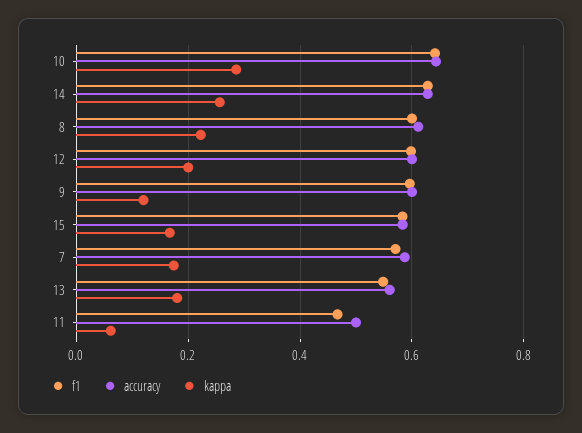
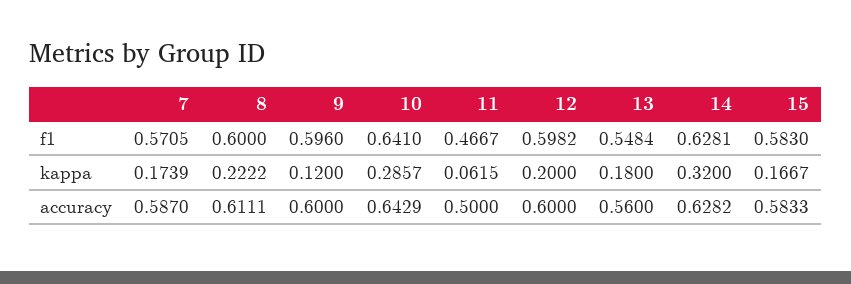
  {
    "f1": {
      "10": 0.641,
      "14": 0.6281,
      "8": 0.6,
      "12": 0.5982,
      "9": 0.596,
      "15": 0.583,
      "7": 0.5705,
      "13": 0.5484,
      "11": 0.4667
    },
    "accuracy": {
      "10": 0.6429,
      "14": 0.6282,
      "8": 0.6111,
      "12": 0.6,
      "9": 0.6,
      "15": 0.5833,
      "7": 0.587,
      "13": 0.56,
      "11": 0.5
    },
    "kappa": {
      "10": 0.2857,
-     "14": 0.26,
+     "14": 0.32,
      "8": 0.2222,
      "12": 0.2,
      "9": 0.12,
      "15": 0.1667,
      "7": 0.1739,
      "13": 0.18,
      "11": 0.0615
    }
  }

